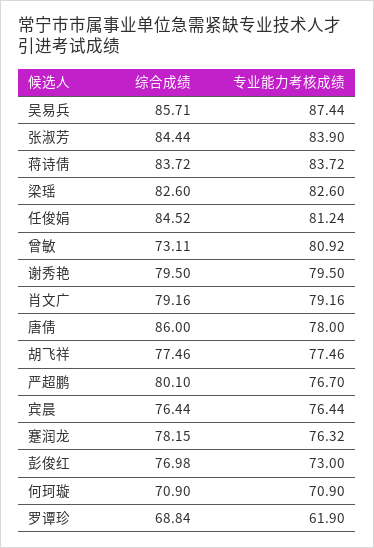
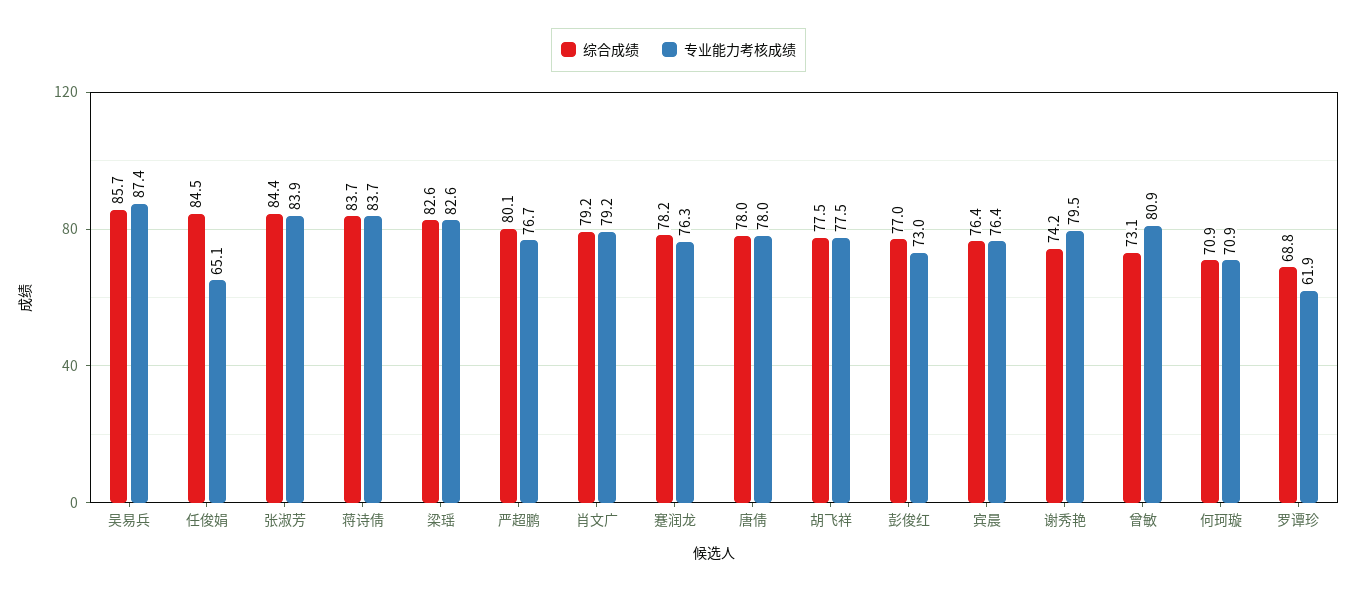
  {
    "综合成绩": {
      "吴易兵": 85.71,
      "张淑芳": 84.44,
      "蒋诗倩": 83.72,
      "梁瑶": 82.6,
      "任俊娟": 84.52,
      "曾敏": 73.11,
-     "谢秀艳": 79.5,
+     "谢秀艳": 74.2,
      "肖文广": 79.16,
-     "唐倩": 86,
+     "唐倩": 78,
      "胡飞祥": 77.46,
      "严超鹏": 80.1,
      "宾晨": 76.44,
      "蹇润龙": 78.15,
      "彭俊红": 76.98,
      "何珂璇": 70.9,
      "罗谭珍": 68.84
    },
    "专业能力考核成绩": {
      "吴易兵": 87.44,
      "张淑芳": 83.9,
      "蒋诗倩": 83.72,
      "梁瑶": 82.6,
-     "任俊娟": 81.24,
+     "任俊娟": 65.1,
      "曾敏": 80.92,
      "谢秀艳": 79.5,
      "肖文广": 79.16,
      "唐倩": 78,
      "胡飞祥": 77.46,
      "严超鹏": 76.7,
      "宾晨": 76.44,
      "蹇润龙": 76.32,
      "彭俊红": 73,
      "何珂璇": 70.9,
      "罗谭珍": 61.9
    }
  }

